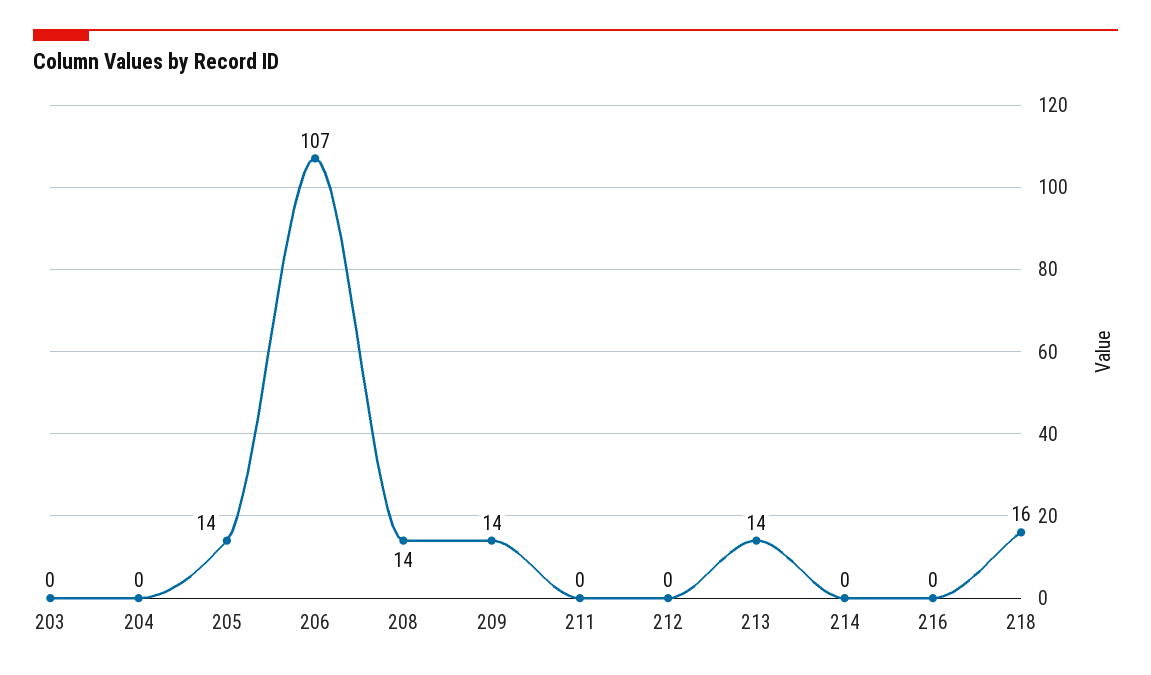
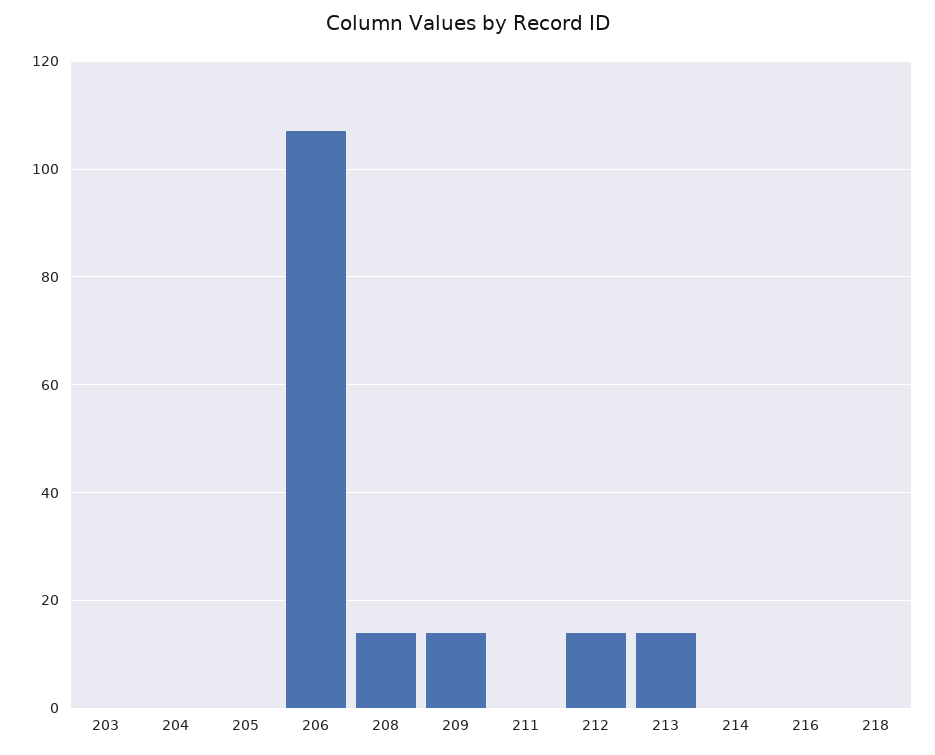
  {
    "203": 0,
    "204": 0,
-   "205": 14,
+   "205": 0,
    "206": 107,
    "208": 14,
    "209": 14,
    "211": 0,
-   "212": 0,
+   "212": 15,
    "213": 14,
    "214": 0,
    "216": 0,
-   "218": 16
+   "218": 0
  }

